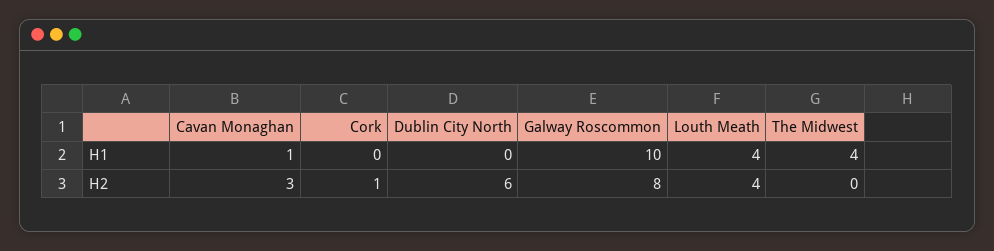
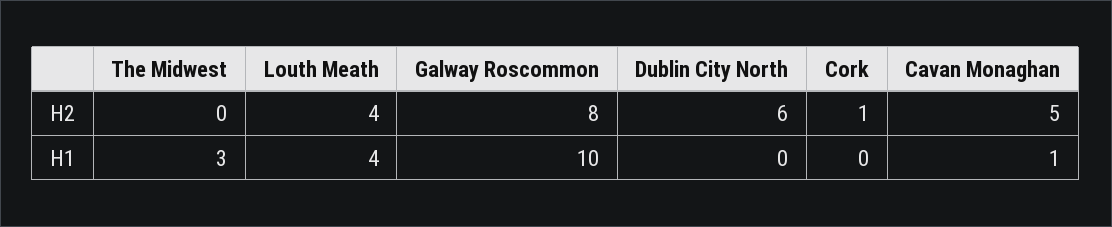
  {
    "Cavan Monaghan": {
      "H1": 1,
-     "H2": 3
+     "H2": 5
    },
    "Cork": {
      "H1": 0,
      "H2": 1
    },
    "Dublin City North": {
      "H1": 0,
      "H2": 6
    },
    "Galway Roscommon": {
      "H1": 10,
      "H2": 8
    },
    "Louth Meath": {
      "H1": 4,
      "H2": 4
    },
    "The Midwest": {
-     "H1": 4,
+     "H1": 3,
      "H2": 0
    }
  }

